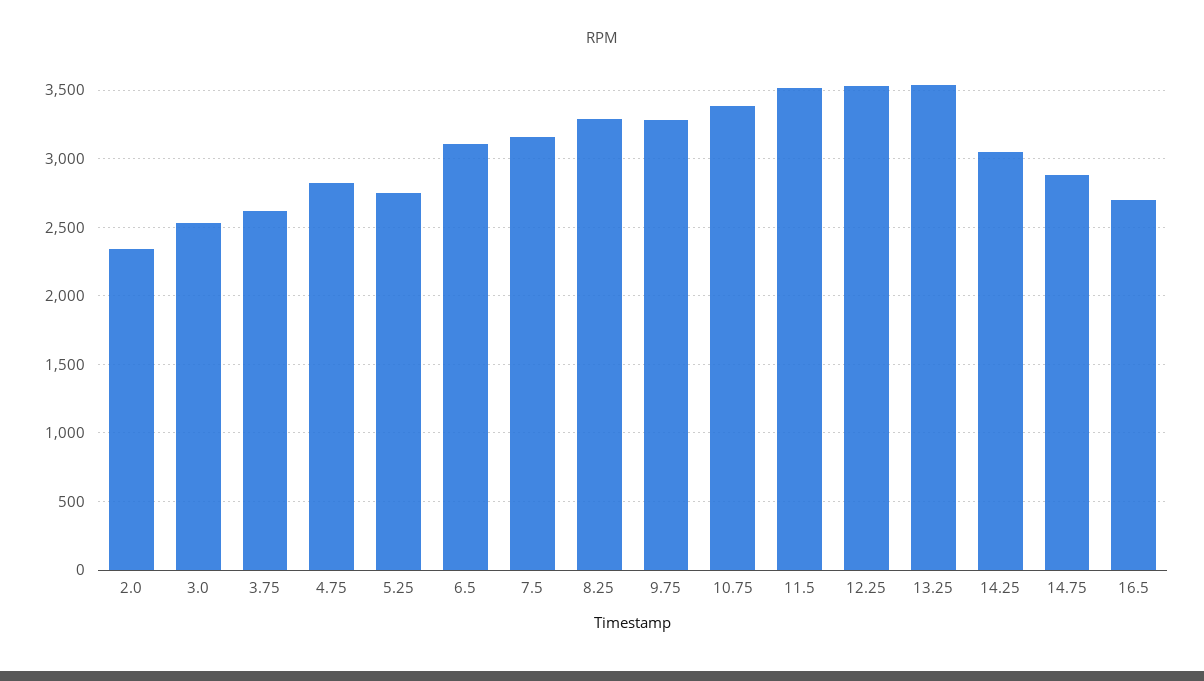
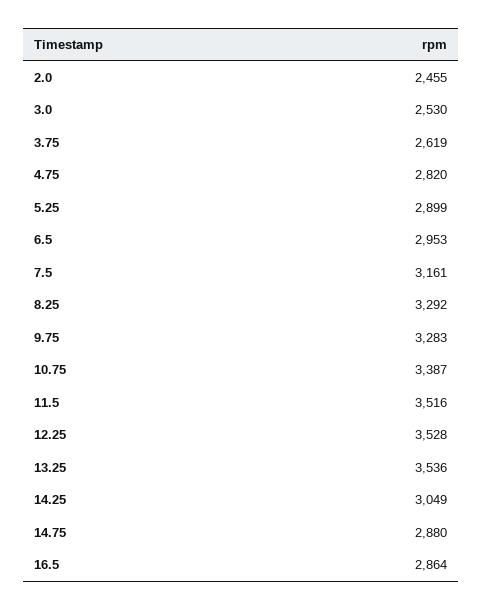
  {
-   "2.0": 2350,
+   "2.0": 2455,
    "3.0": 2530,
    "3.75": 2619,
    "4.75": 2820,
-   "5.25": 2750,
+   "5.25": 2899,
-   "6.5": 3100,
+   "6.5": 2953,
    "7.5": 3161,
    "8.25": 3292,
    "9.75": 3283,
    "10.75": 3387,
    "11.5": 3516,
    "12.25": 3528,
    "13.25": 3536,
    "14.25": 3049,
    "14.75": 2880,
-   "16.5": 2700
+   "16.5": 2864
  }

